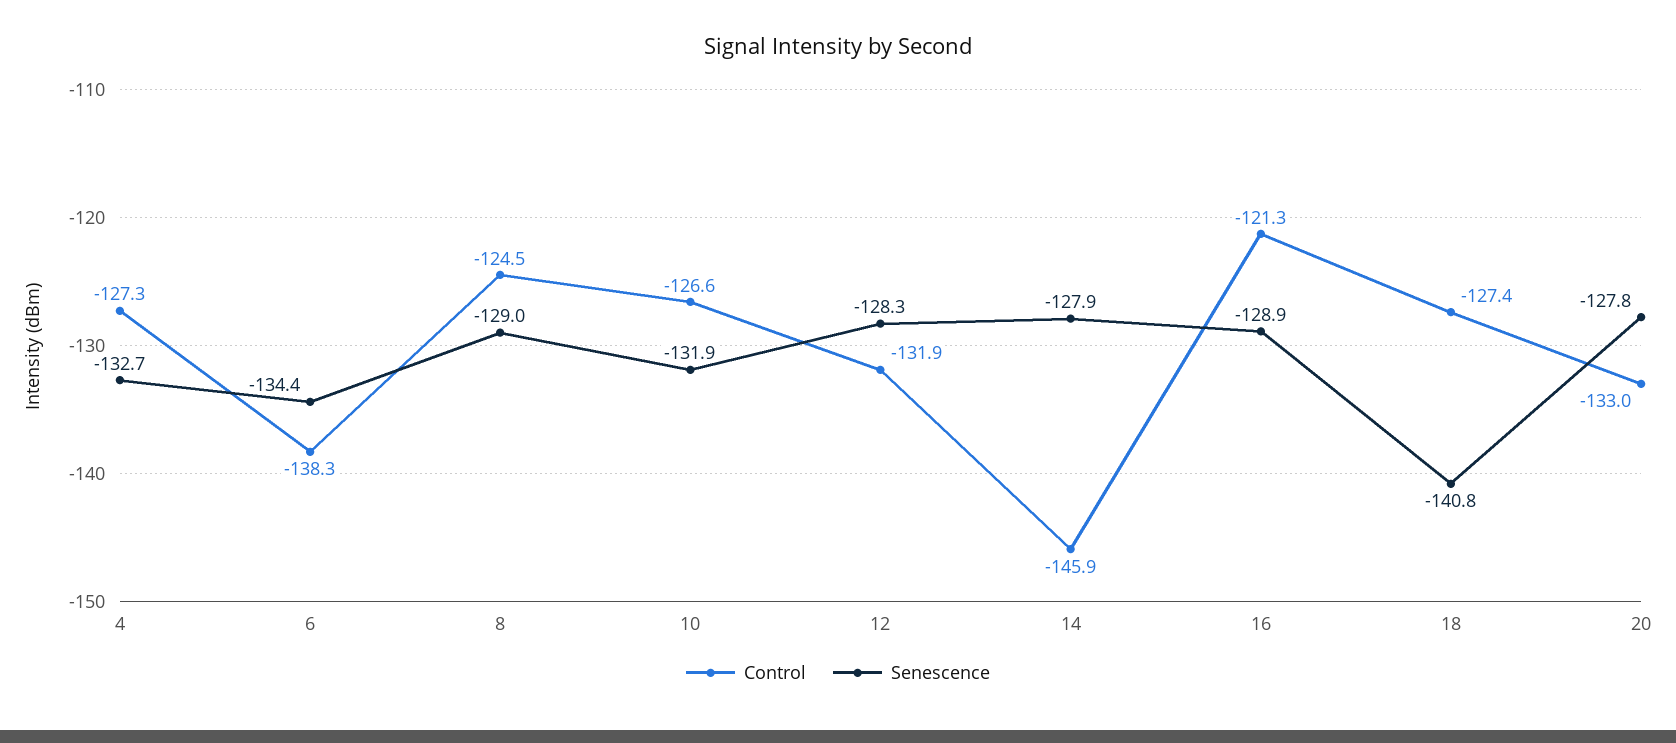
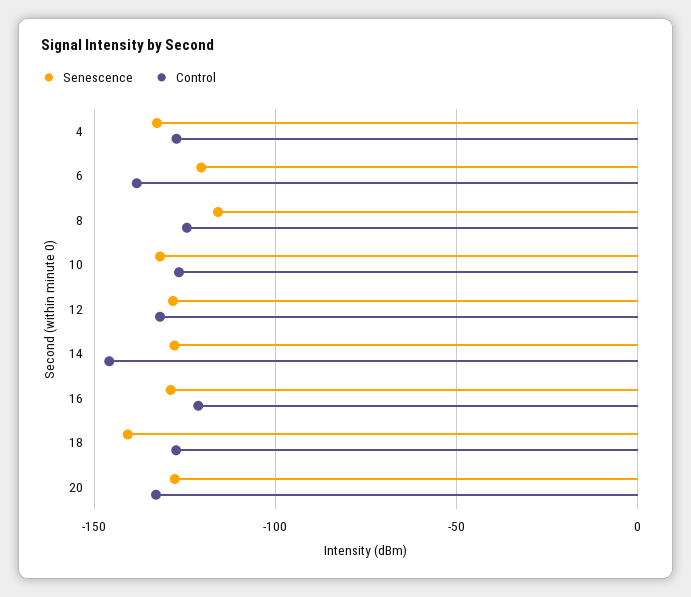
  {
    "Control": {
      "4": -127.3,
      "6": -138.3,
      "8": -124.5,
      "10": -126.6,
      "12": -131.9,
      "14": -145.9,
      "16": -121.3,
      "18": -127.4,
      "20": -133
    },
    "Senescence": {
      "4": -132.7,
-     "6": -134.4,
+     "6": -120,
-     "8": -129,
+     "8": -115,
      "10": -131.9,
      "12": -128.3,
      "14": -127.9,
      "16": -128.9,
      "18": -140.8,
      "20": -127.8
    }
  }

